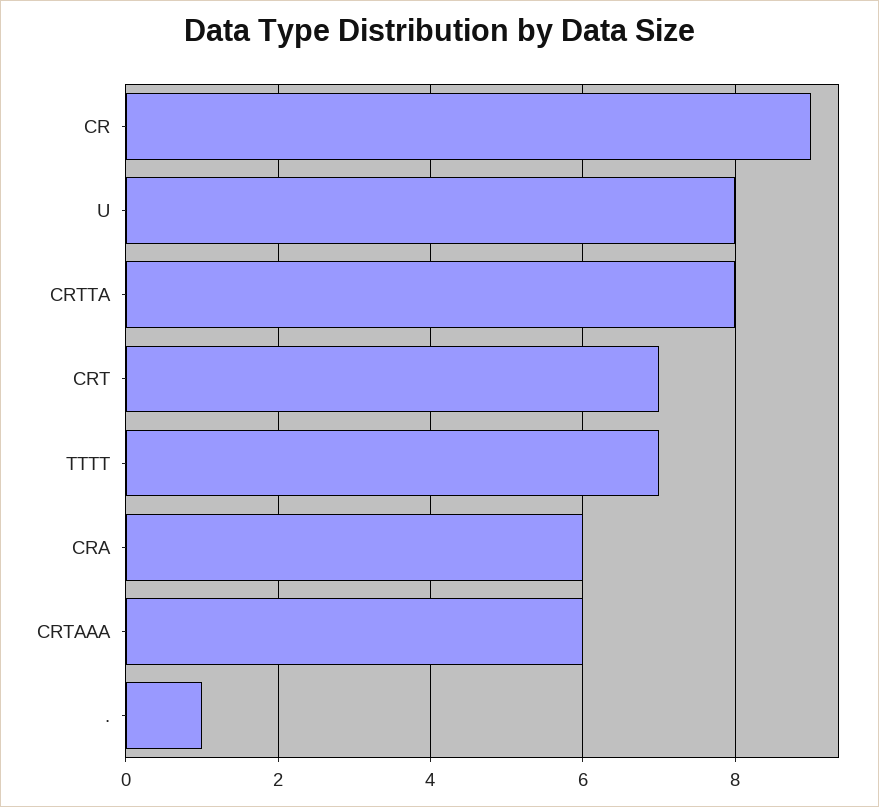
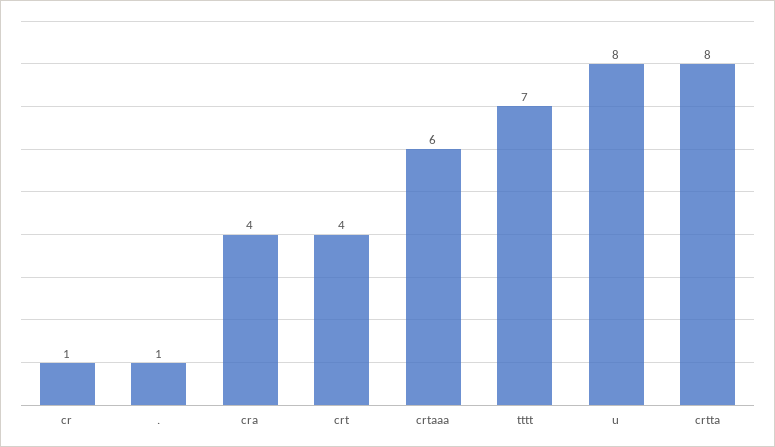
  {
-   "CR": 9,
+   "CR": 1,
    "U": 8,
    "CRTTA": 8,
-   "CRT": 7,
+   "CRT": 4,
    "TTTT": 7,
-   "CRA": 6,
+   "CRA": 4,
    "CRTAAA": 6,
    ".": 1
  }

